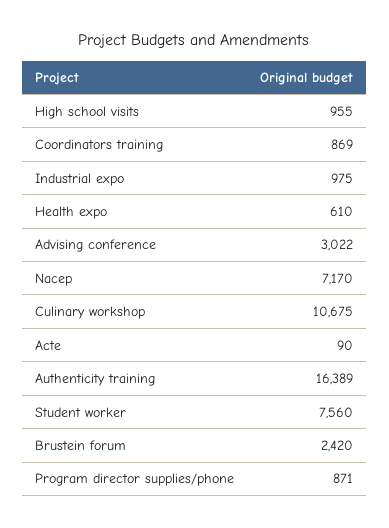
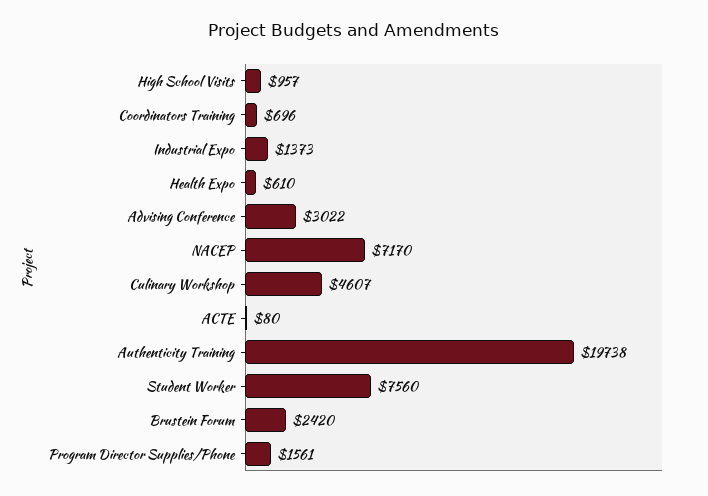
  {
-   "High school visits": 955,
+   "High school visits": 957,
-   "Coordinators training": 869,
+   "Coordinators training": 696,
-   "Industrial expo": 975,
+   "Industrial expo": 1373,
    "Health expo": 610,
    "Advising conference": 3022,
    "Nacep": 7170,
-   "Culinary workshop": 10675,
+   "Culinary workshop": 4607,
-   "Acte": 90,
+   "Acte": 80,
-   "Authenticity training": 16389,
+   "Authenticity training": 19738,
    "Student worker": 7560,
    "Brustein forum": 2420,
-   "Program director supplies/phone": 871
+   "Program director supplies/phone": 1561
  }

